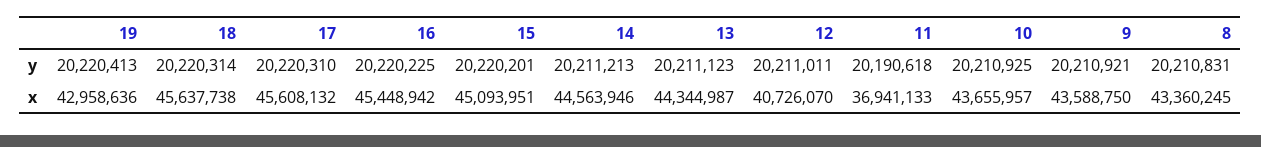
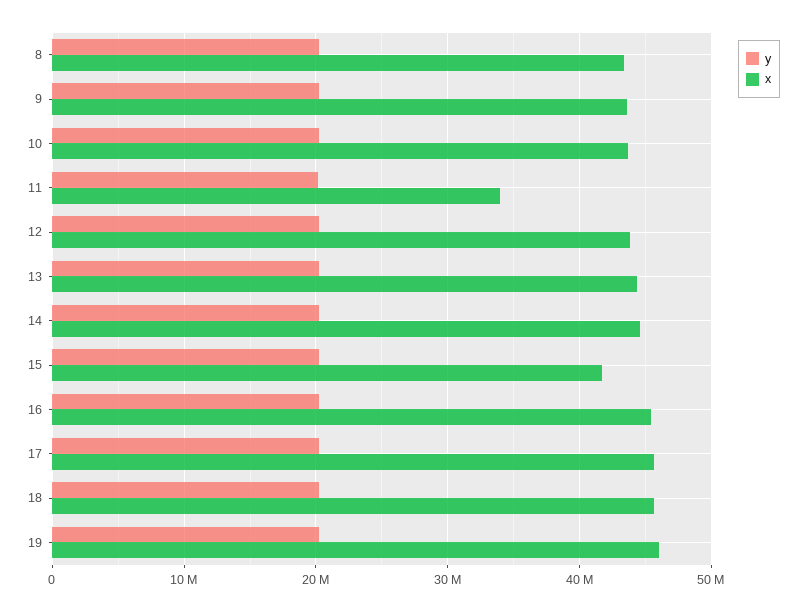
  {
    "y": {
      "19": 20220413,
      "18": 20220314,
      "17": 20220310,
      "16": 20220225,
      "15": 20220201,
      "14": 20211213,
      "13": 20211123,
      "12": 20211011,
      "11": 20190618,
      "10": 20210925,
      "9": 20210921,
      "8": 20210831
    },
    "x": {
-     "19": 42958636,
+     "19": 46000000,
      "18": 45637738,
      "17": 45608132,
      "16": 45448942,
-     "15": 45093951,
+     "15": 42000000,
      "14": 44563946,
      "13": 44344987,
-     "12": 40726070,
+     "12": 44000000,
-     "11": 36941133,
+     "11": 34000000,
      "10": 43655957,
      "9": 43588750,
      "8": 43360245
    }
  }

